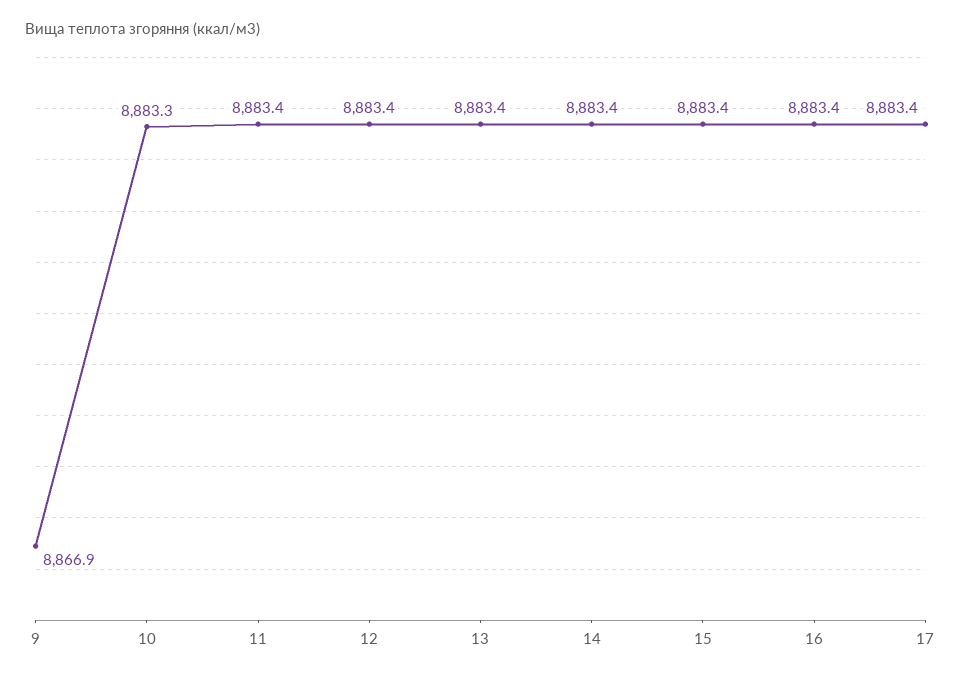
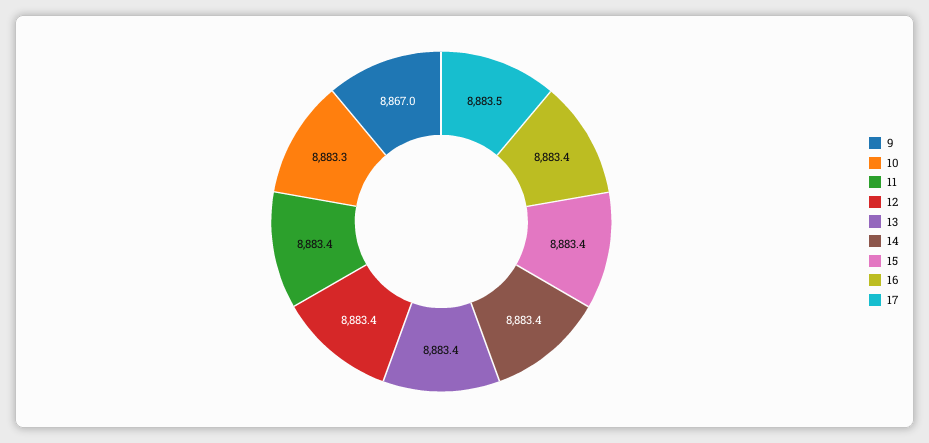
  {
-   "9": 8866.9,
+   "9": 8867,
    "10": 8883.3,
    "11": 8883.4,
    "12": 8883.4,
    "13": 8883.4,
    "14": 8883.4,
    "15": 8883.4,
    "16": 8883.4,
-   "17": 8883.4
+   "17": 8883.5
  }

